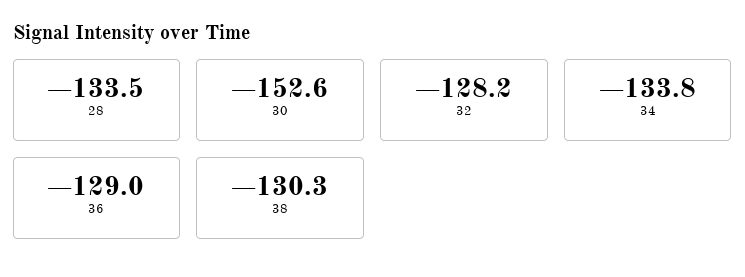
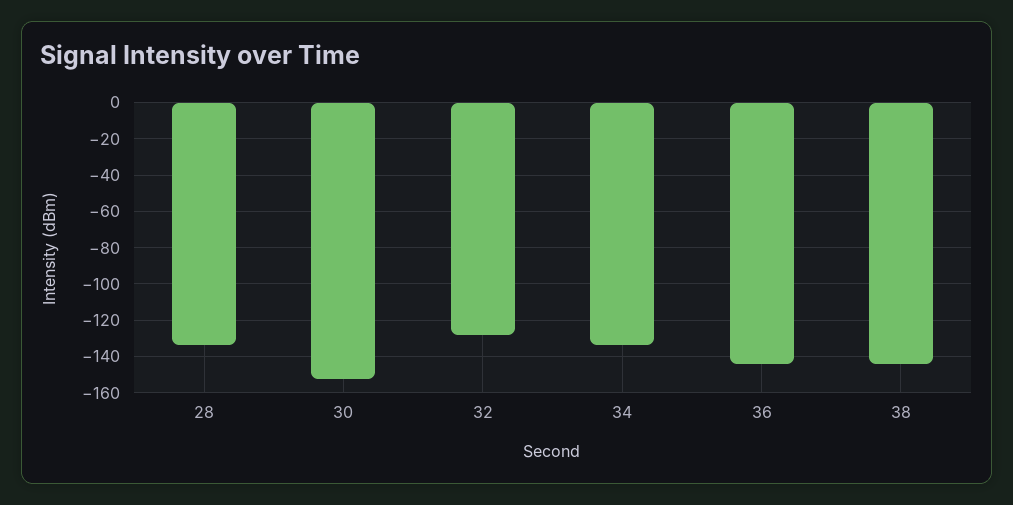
  {
    "28": -133.5,
    "30": -152.6,
    "32": -128.2,
    "34": -133.8,
-   "36": -129,
+   "36": -145,
-   "38": -130.3
+   "38": -145
  }

